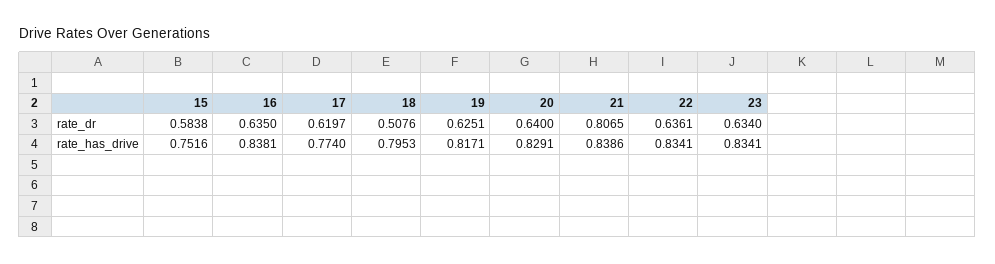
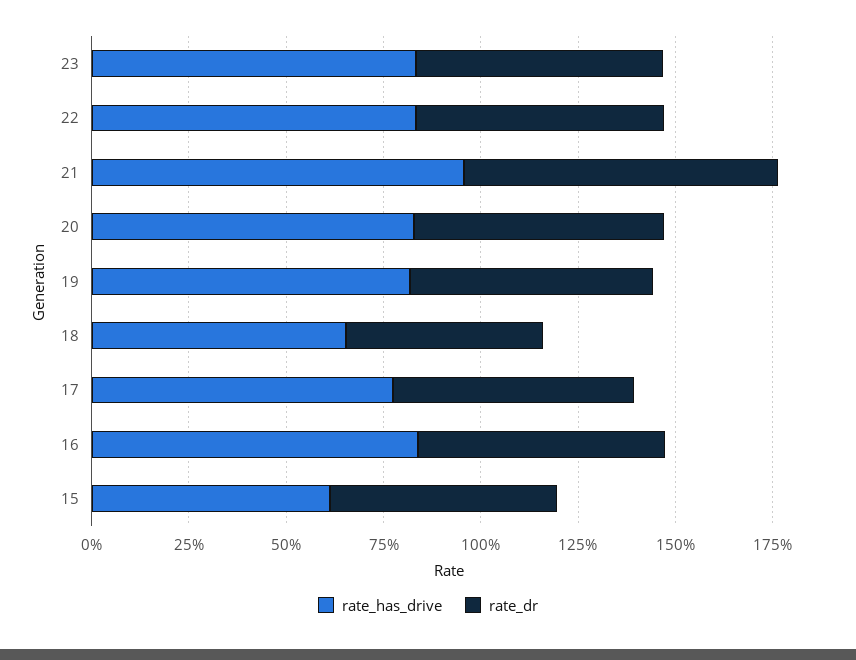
  {
    "rate_dr": {
      "15": 0.5838,
      "16": 0.635,
      "17": 0.6197,
      "18": 0.5076,
      "19": 0.6251,
      "20": 0.64,
      "21": 0.8065,
      "22": 0.6361,
      "23": 0.634
    },
    "rate_has_drive": {
-     "15": 0.7516,
+     "15": 0.6,
      "16": 0.8381,
      "17": 0.774,
-     "18": 0.7953,
+     "18": 0.65,
      "19": 0.8171,
      "20": 0.8291,
-     "21": 0.8386,
+     "21": 0.95,
      "22": 0.8341,
      "23": 0.8341
    }
  }

